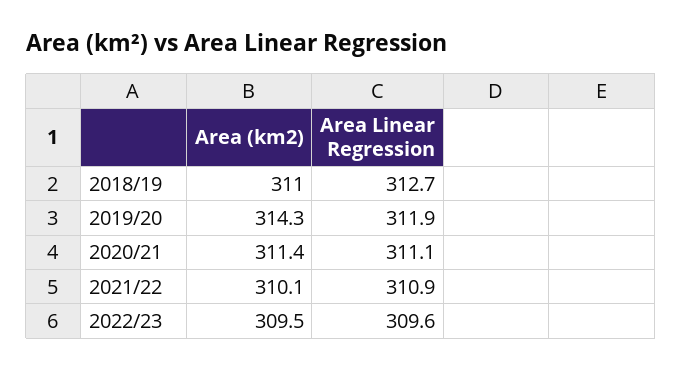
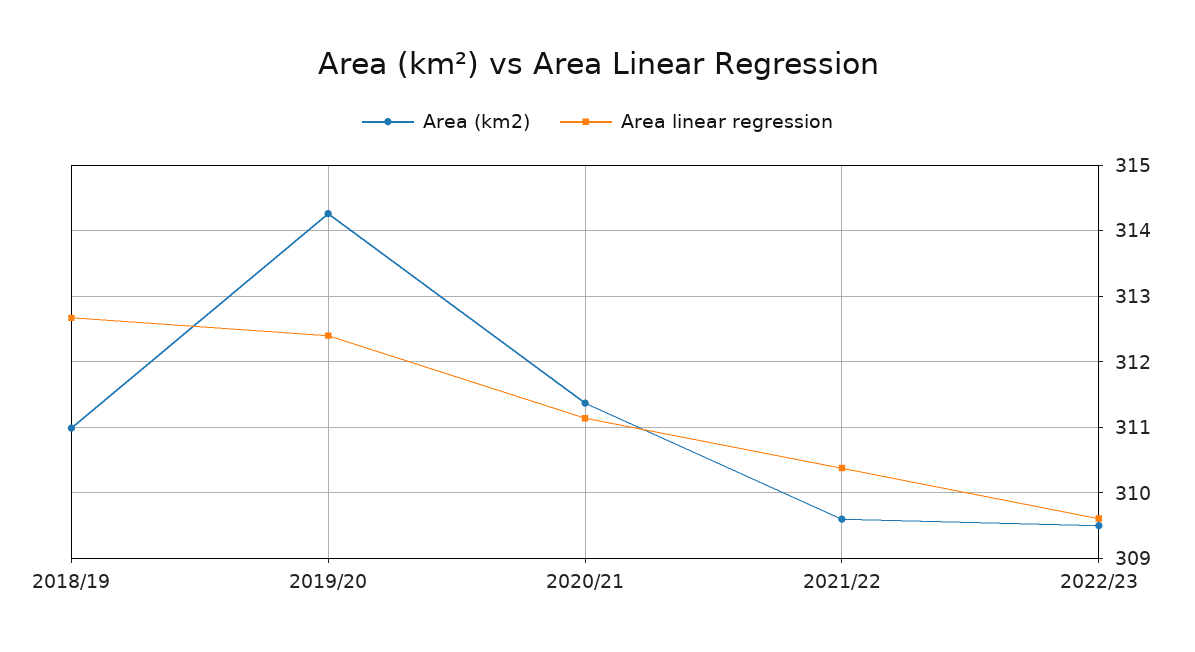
  {
    "Area (km2)": {
      "2018/19": 311,
      "2019/20": 314.3,
      "2020/21": 311.4,
-     "2021/22": 310.1,
+     "2021/22": 309.6,
      "2022/23": 309.5
    },
    "Area Linear Regression": {
      "2018/19": 312.7,
-     "2019/20": 311.9,
+     "2019/20": 312.4,
      "2020/21": 311.1,
-     "2021/22": 310.9,
+     "2021/22": 310.4,
      "2022/23": 309.6
    }
  }

